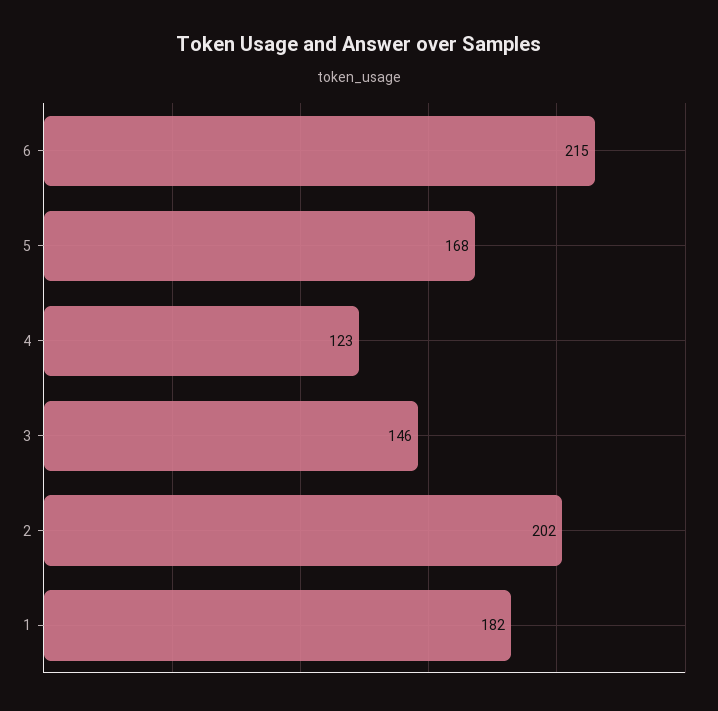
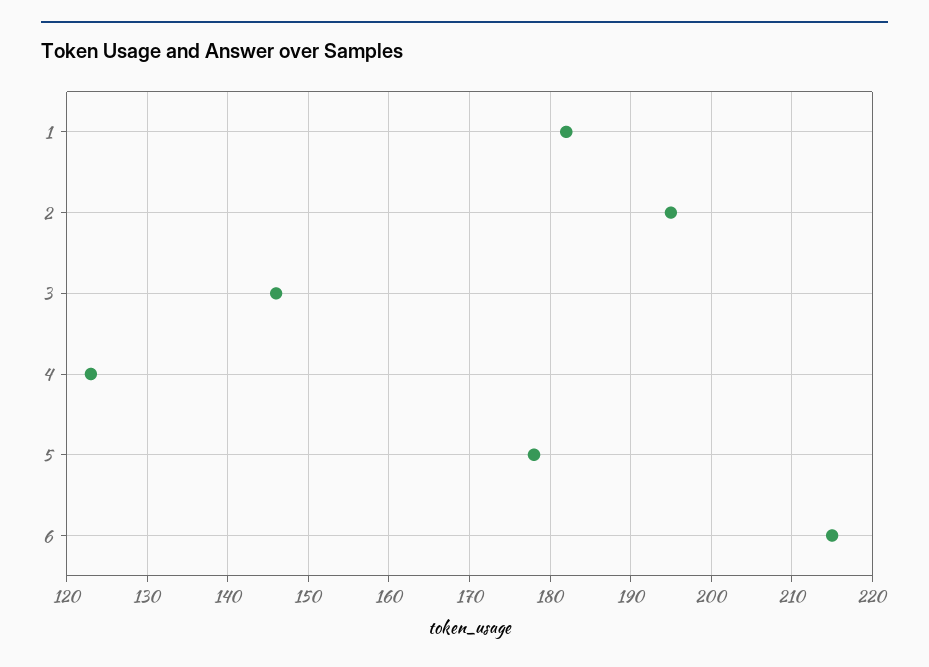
  {
    "6": 215,
-   "5": 168,
+   "5": 178,
    "4": 123,
    "3": 146,
-   "2": 202,
+   "2": 195,
    "1": 182
  }

